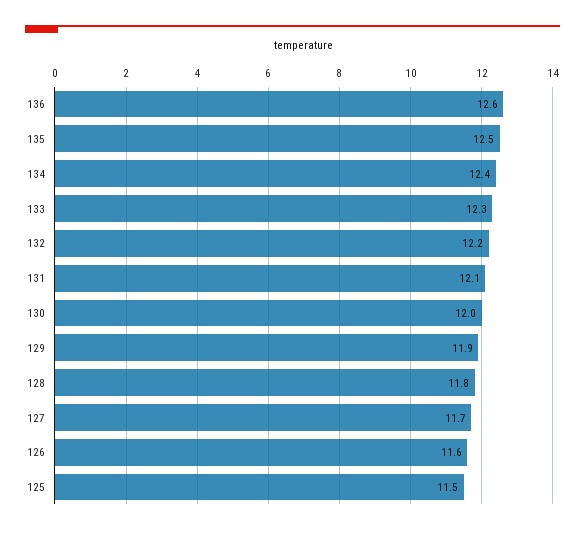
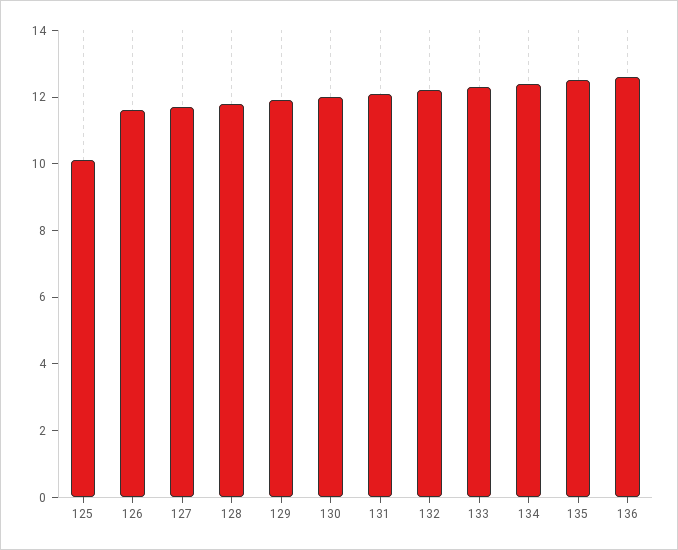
  {
    "136": 12.6,
    "135": 12.5,
    "134": 12.4,
    "133": 12.3,
    "132": 12.2,
    "131": 12.1,
    "130": 12,
    "129": 11.9,
    "128": 11.8,
    "127": 11.7,
    "126": 11.6,
-   "125": 11.5
+   "125": 10
  }

